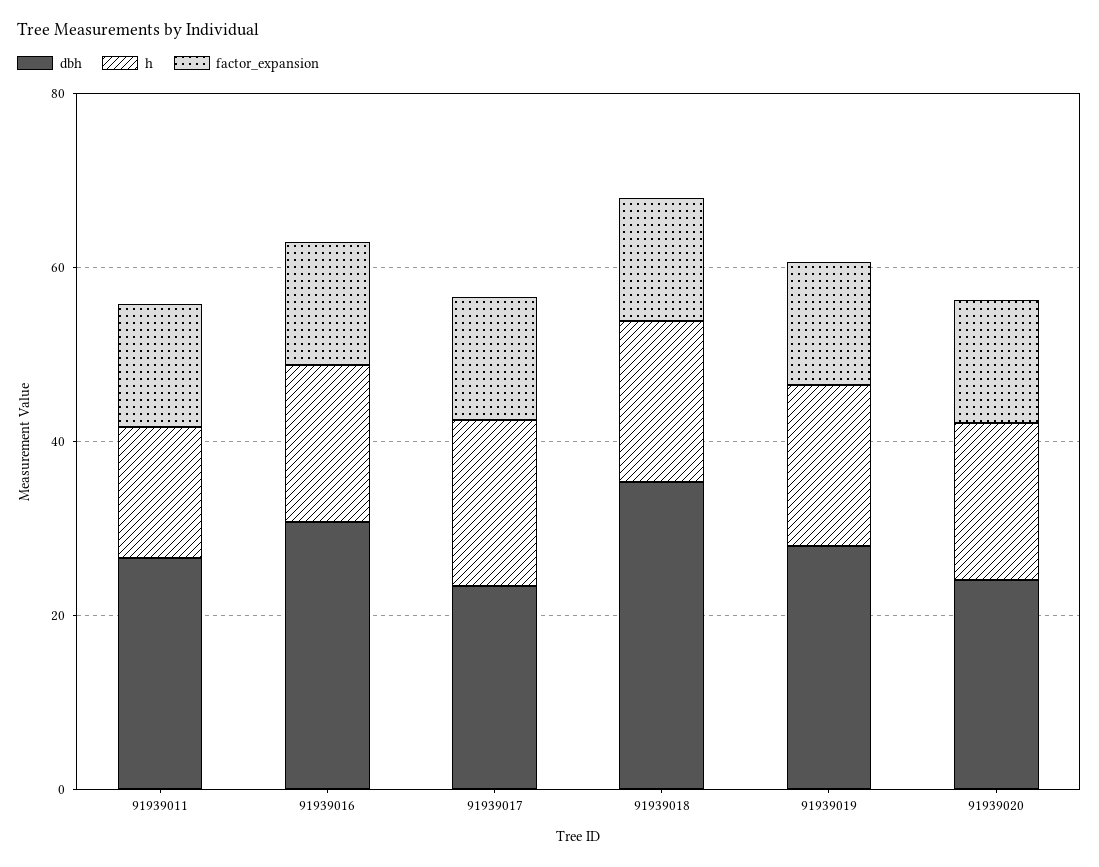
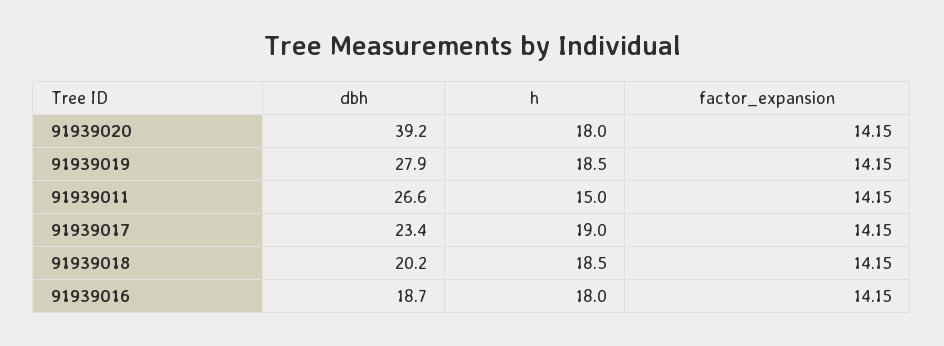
  {
    "dbh": {
      "91939011": 26.6,
-     "91939016": 30,
+     "91939016": 18.7,
      "91939017": 23.4,
-     "91939018": 35,
+     "91939018": 20.2,
      "91939019": 27.9,
-     "91939020": 25
+     "91939020": 39.2
    },
    "h": {
      "91939011": 15,
      "91939016": 18,
      "91939017": 19,
      "91939018": 18.5,
      "91939019": 18.5,
      "91939020": 18
    },
    "factor_expansion": {
      "91939011": 14.15,
      "91939016": 14.15,
      "91939017": 14.15,
      "91939018": 14.15,
      "91939019": 14.15,
      "91939020": 14.15
    }
  }

